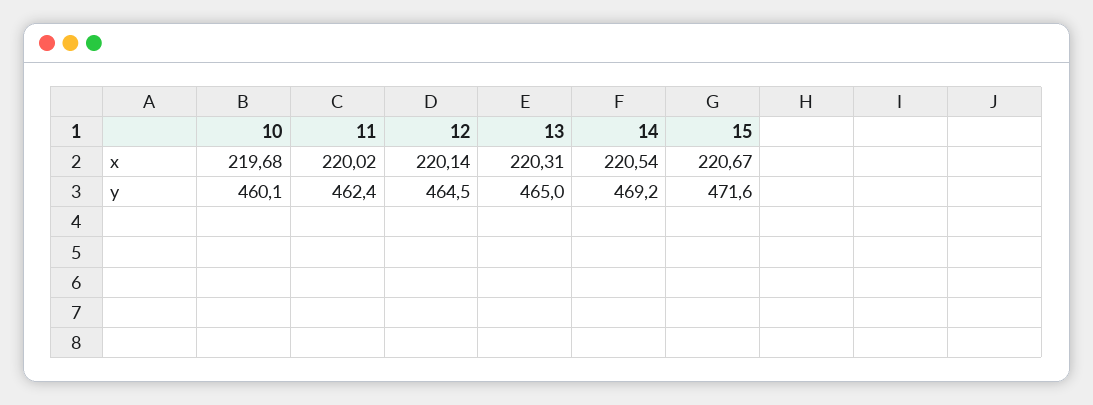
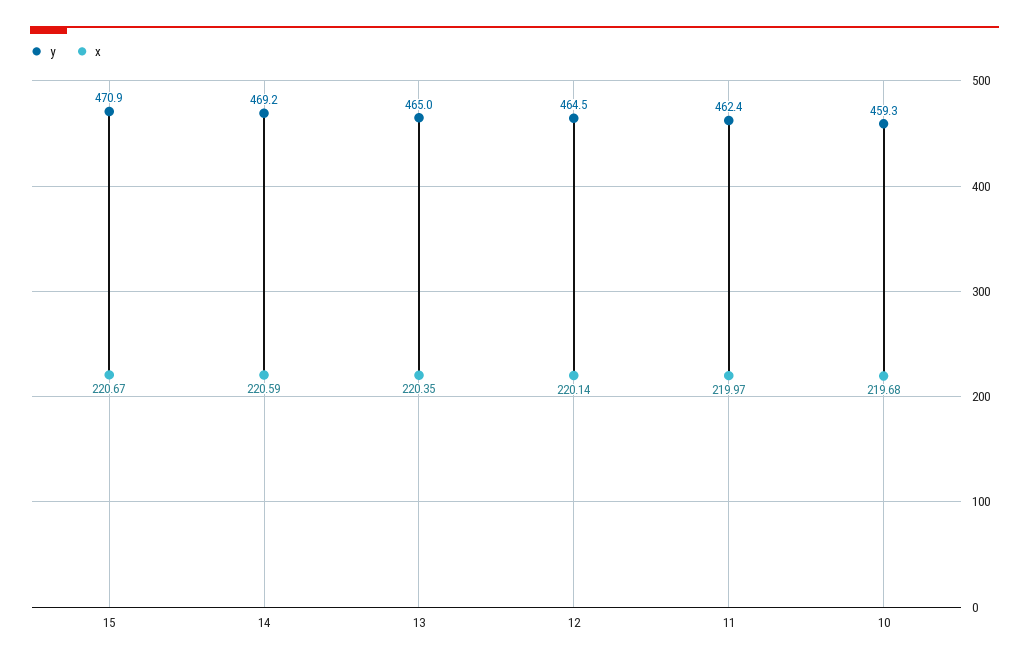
  {
    "x": {
      "10": 219.68,
-     "11": 220.02,
+     "11": 219.97,
      "12": 220.14,
-     "13": 220.31,
+     "13": 220.35,
-     "14": 220.54,
+     "14": 220.59,
      "15": 220.67
    },
    "y": {
-     "10": 460.1,
+     "10": 459.3,
      "11": 462.4,
      "12": 464.5,
      "13": 465,
      "14": 469.2,
-     "15": 471.6
+     "15": 470.9
    }
  }

